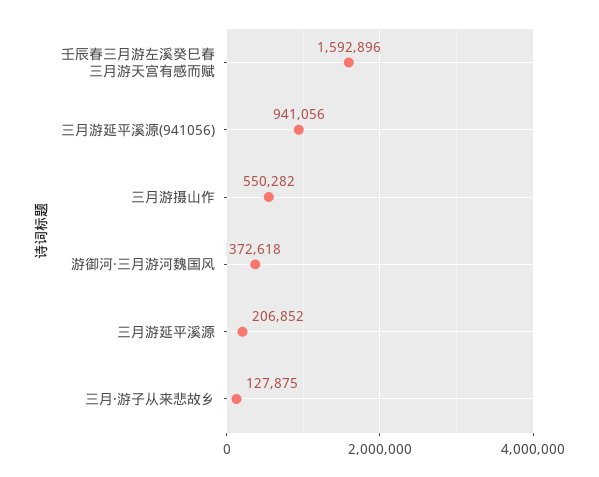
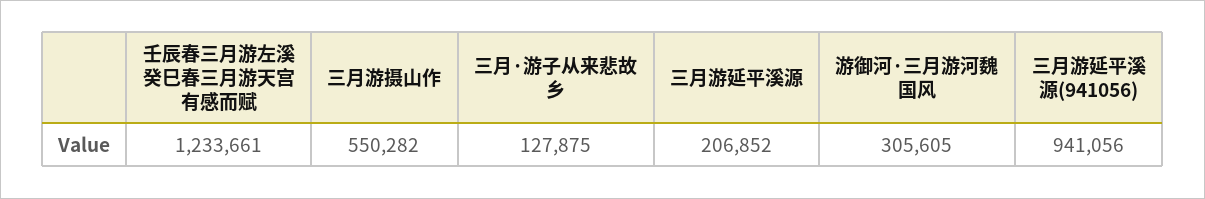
  {
-   "壬辰春三月游左溪癸巳春三月游天宫有感而赋": 1592896,
+   "壬辰春三月游左溪癸巳春三月游天宫有感而赋": 1233661,
    "三月游延平溪源(941056)": 941056,
    "三月游摄山作": 550282,
-   "游御河·三月游河魏国风": 372618,
+   "游御河·三月游河魏国风": 305605,
    "三月游延平溪源": 206852,
    "三月·游子从来悲故乡": 127875
  }

